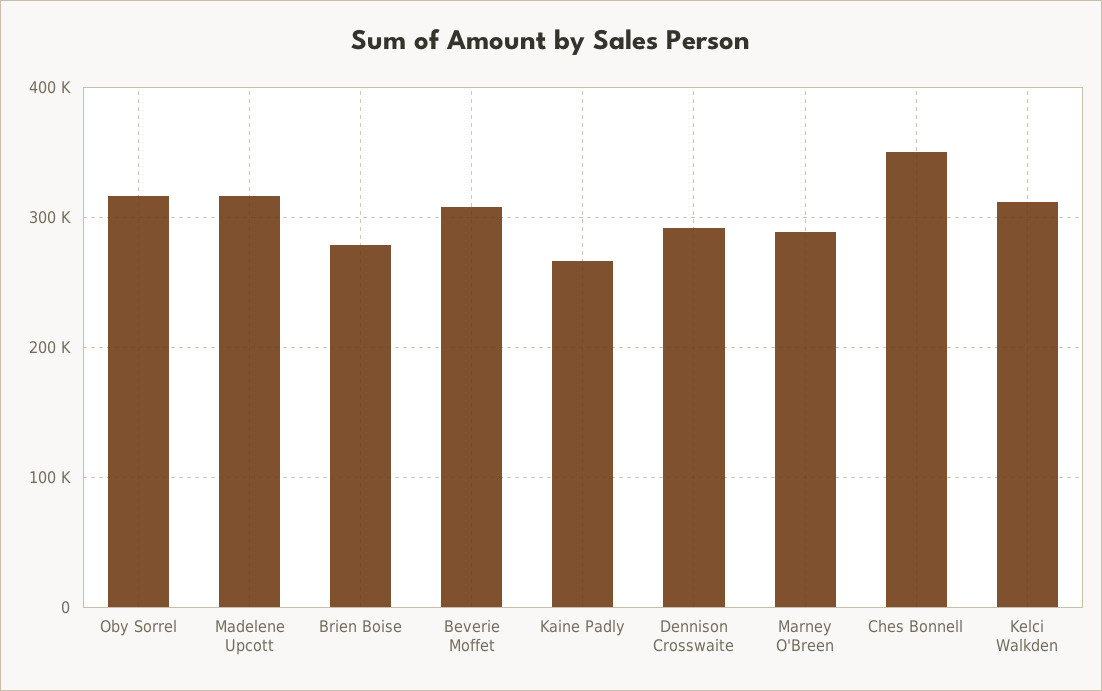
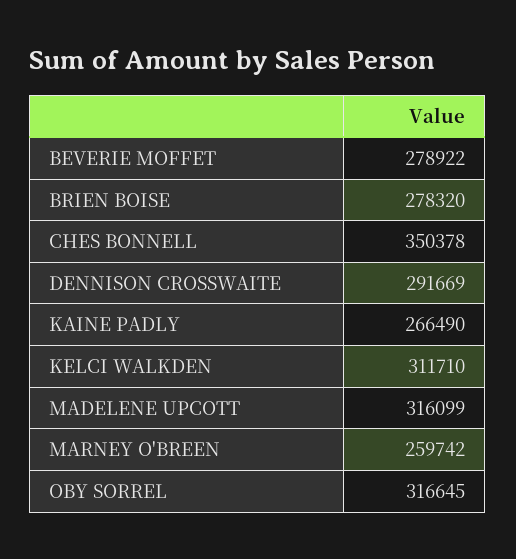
  {
    "Oby Sorrel": 316645,
    "Madelene Upcott": 316099,
    "Brien Boise": 278320,
-   "Beverie Moffet": 310000,
+   "Beverie Moffet": 278922,
    "Kaine Padly": 266490,
    "Dennison Crosswaite": 291669,
-   "Marney O'Breen": 290000,
+   "Marney O'Breen": 259742,
    "Ches Bonnell": 350378,
    "Kelci Walkden": 311710
  }

